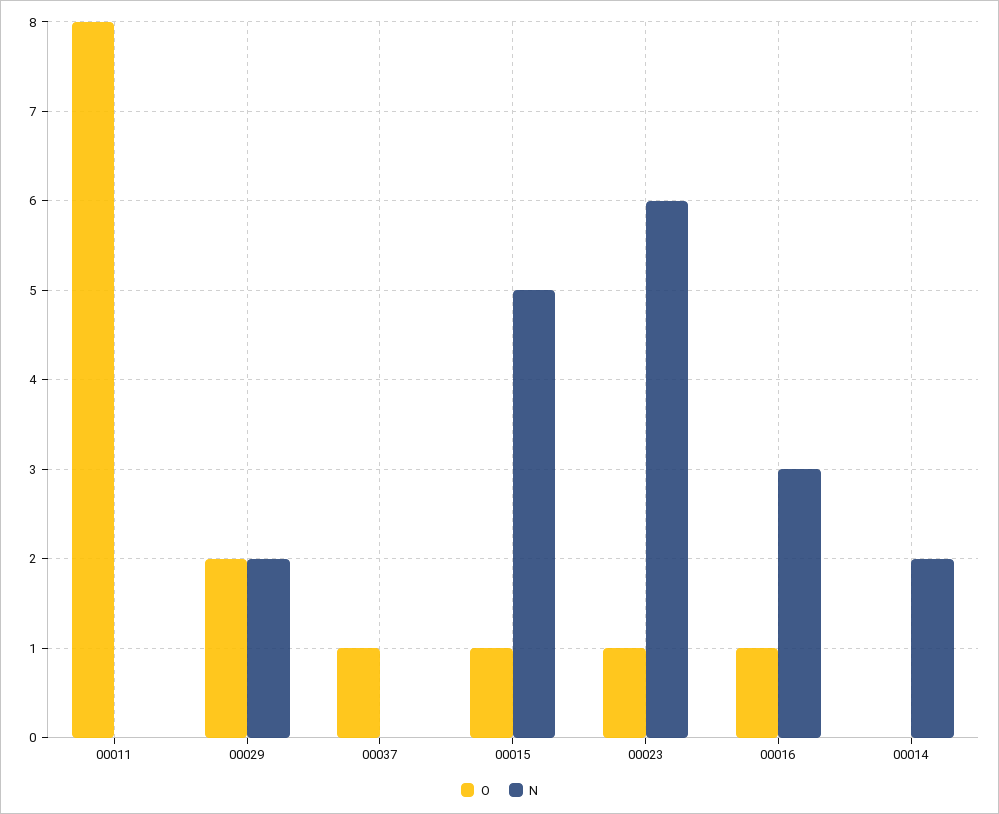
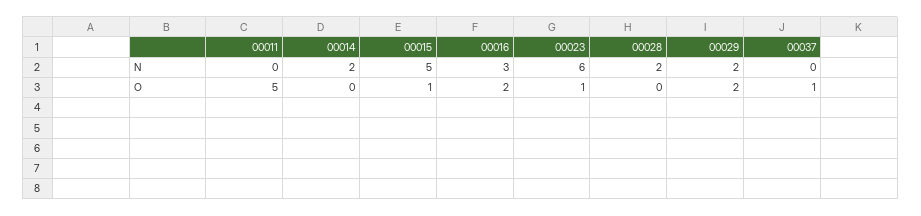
  {
    "O": {
-     "00011": 8,
+     "00011": 5,
      "00029": 2,
      "00037": 1,
      "00015": 1,
      "00023": 1,
-     "00016": 1,
+     "00016": 2,
-     "00014": 0
+     "00014": 0,
+     "00028": 0
    },
    "N": {
      "00011": 0,
      "00029": 2,
      "00037": 0,
      "00015": 5,
      "00023": 6,
      "00016": 3,
-     "00014": 2
+     "00014": 2,
+     "00028": 2
    }
  }

